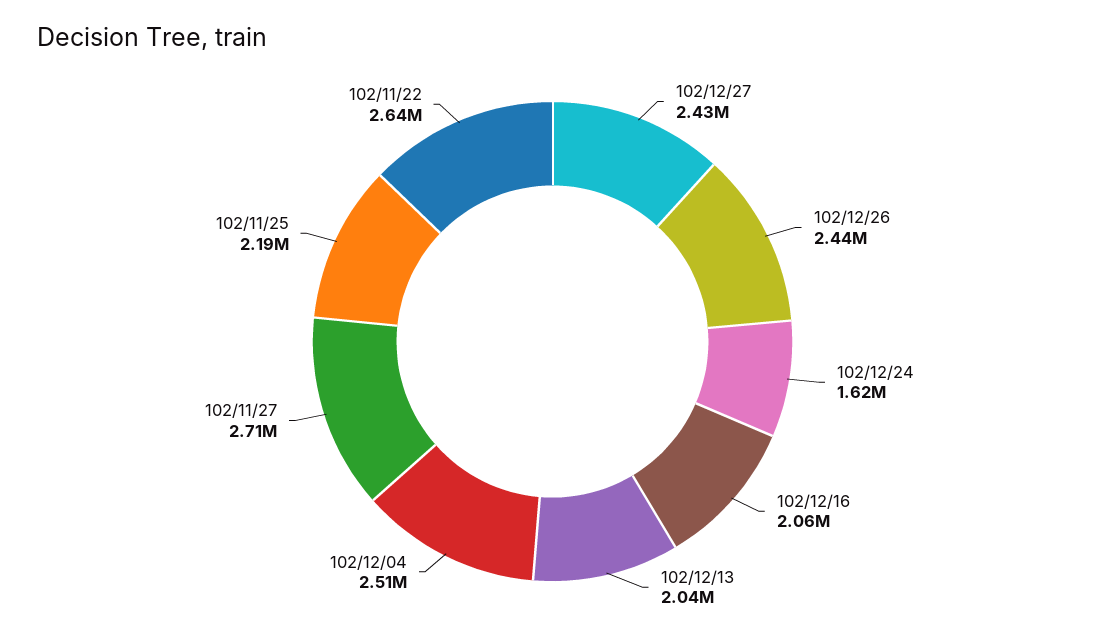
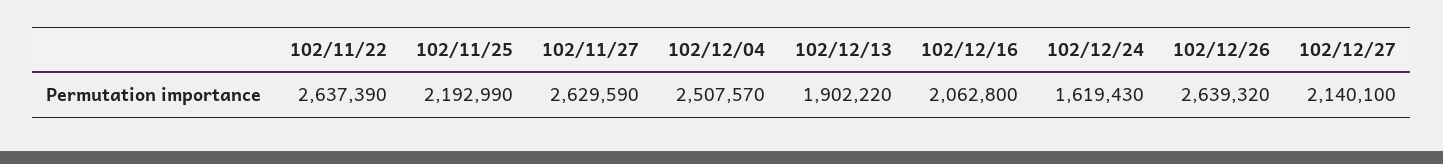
  {
-   "102/12/27": 2430000,
+   "102/12/27": 2140100,
-   "102/12/26": 2440000,
+   "102/12/26": 2639320,
    "102/12/24": 1619430,
    "102/12/16": 2062800,
-   "102/12/13": 2040000,
+   "102/12/13": 1902220,
    "102/12/04": 2507570,
-   "102/11/27": 2710000,
+   "102/11/27": 2629590,
    "102/11/25": 2192990,
    "102/11/22": 2637390
  }

